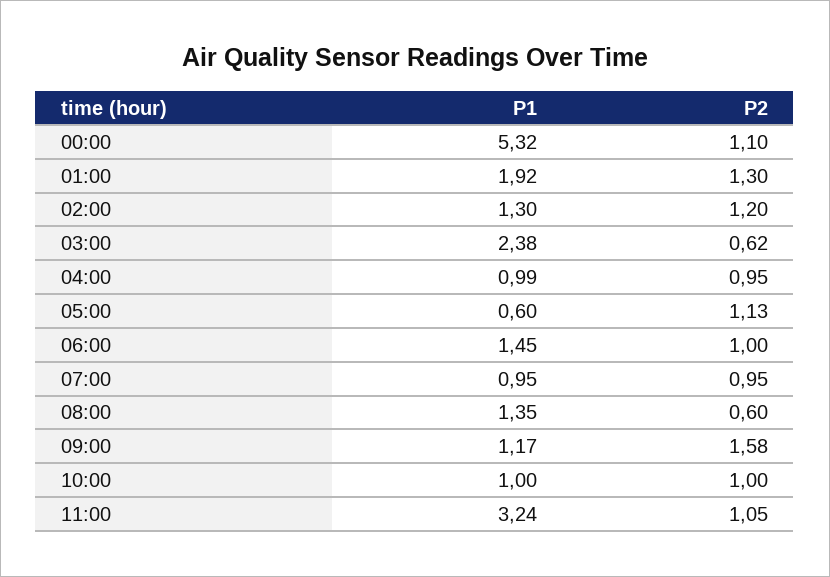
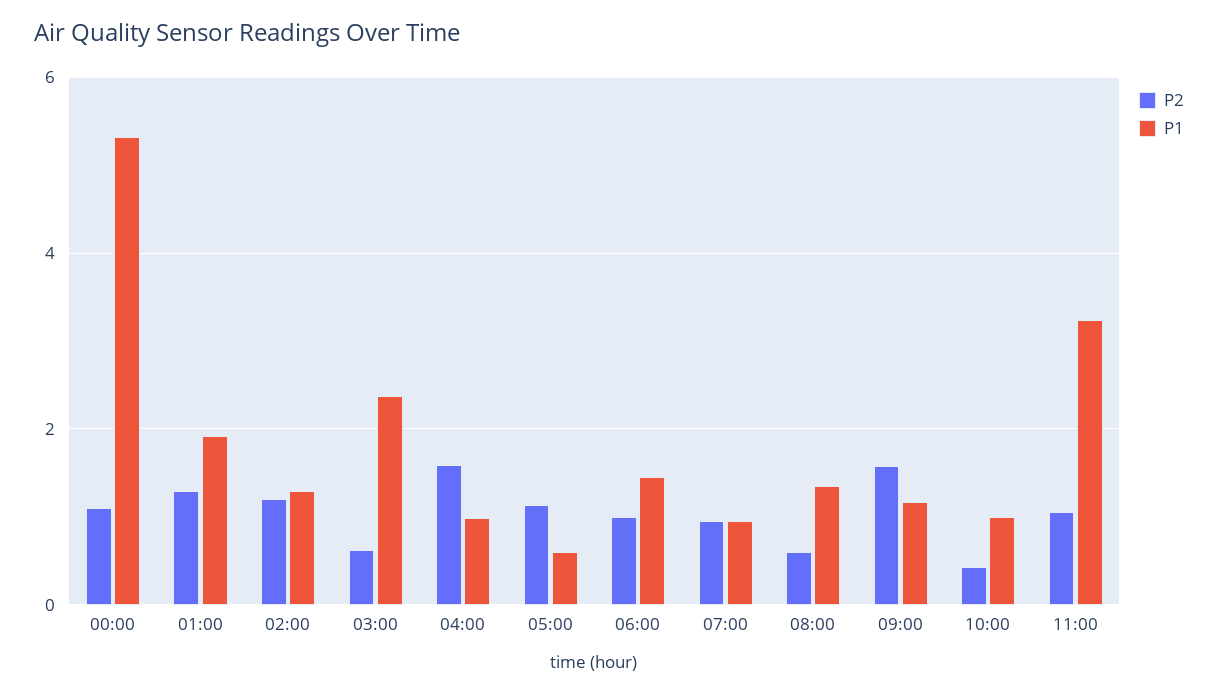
  {
    "P1": {
      "00:00": 5.32,
      "01:00": 1.92,
      "02:00": 1.3,
      "03:00": 2.38,
      "04:00": 0.99,
      "05:00": 0.6,
      "06:00": 1.45,
      "07:00": 0.95,
      "08:00": 1.35,
      "09:00": 1.17,
      "10:00": 1,
      "11:00": 3.24
    },
    "P2": {
      "00:00": 1.1,
      "01:00": 1.3,
      "02:00": 1.2,
      "03:00": 0.62,
-     "04:00": 0.95,
+     "04:00": 1.6,
      "05:00": 1.13,
      "06:00": 1,
      "07:00": 0.95,
      "08:00": 0.6,
      "09:00": 1.58,
-     "10:00": 1,
+     "10:00": 0.4,
      "11:00": 1.05
    }
  }

